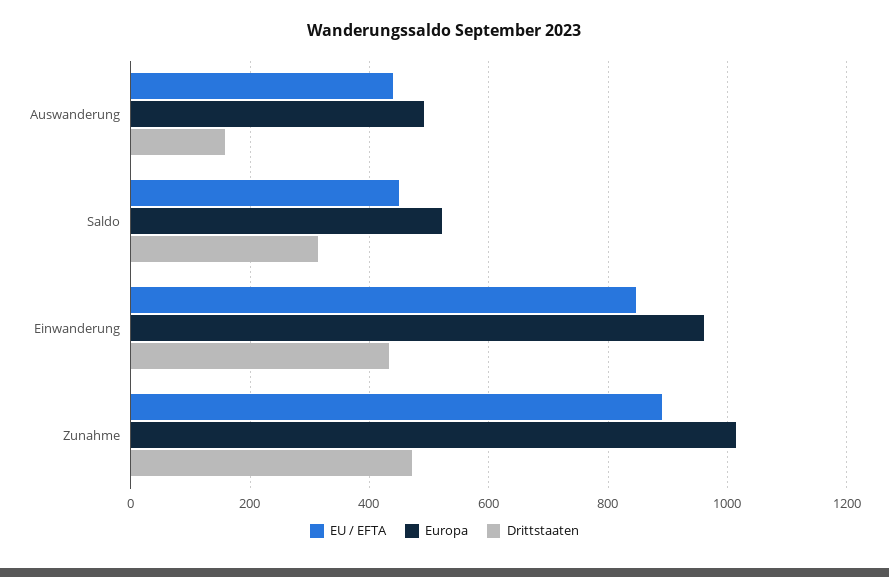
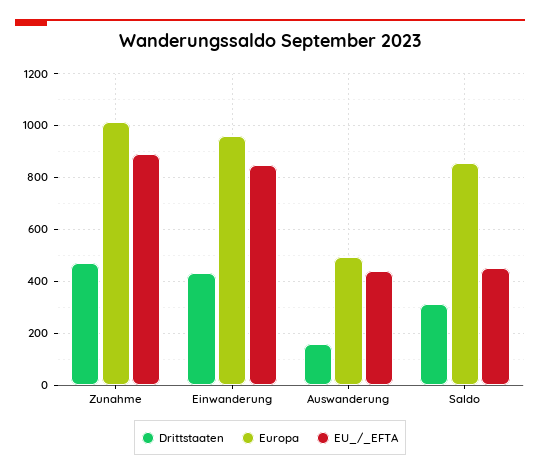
  {
    "EU / EFTA": {
      "Auswanderung": 440,
      "Saldo": 460,
      "Einwanderung": 840,
      "Zunahme": 900
    },
    "Europa": {
      "Auswanderung": 500,
-     "Saldo": 520,
+     "Saldo": 850,
      "Einwanderung": 960,
      "Zunahme": 1020
    },
    "Drittstaaten": {
      "Auswanderung": 160,
      "Saldo": 320,
      "Einwanderung": 440,
      "Zunahme": 480
    }
  }

